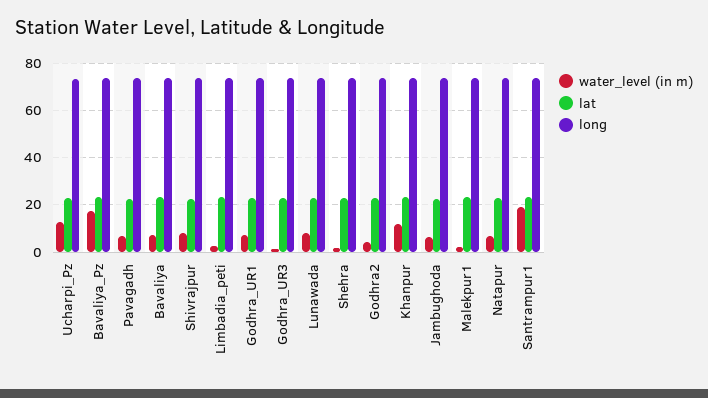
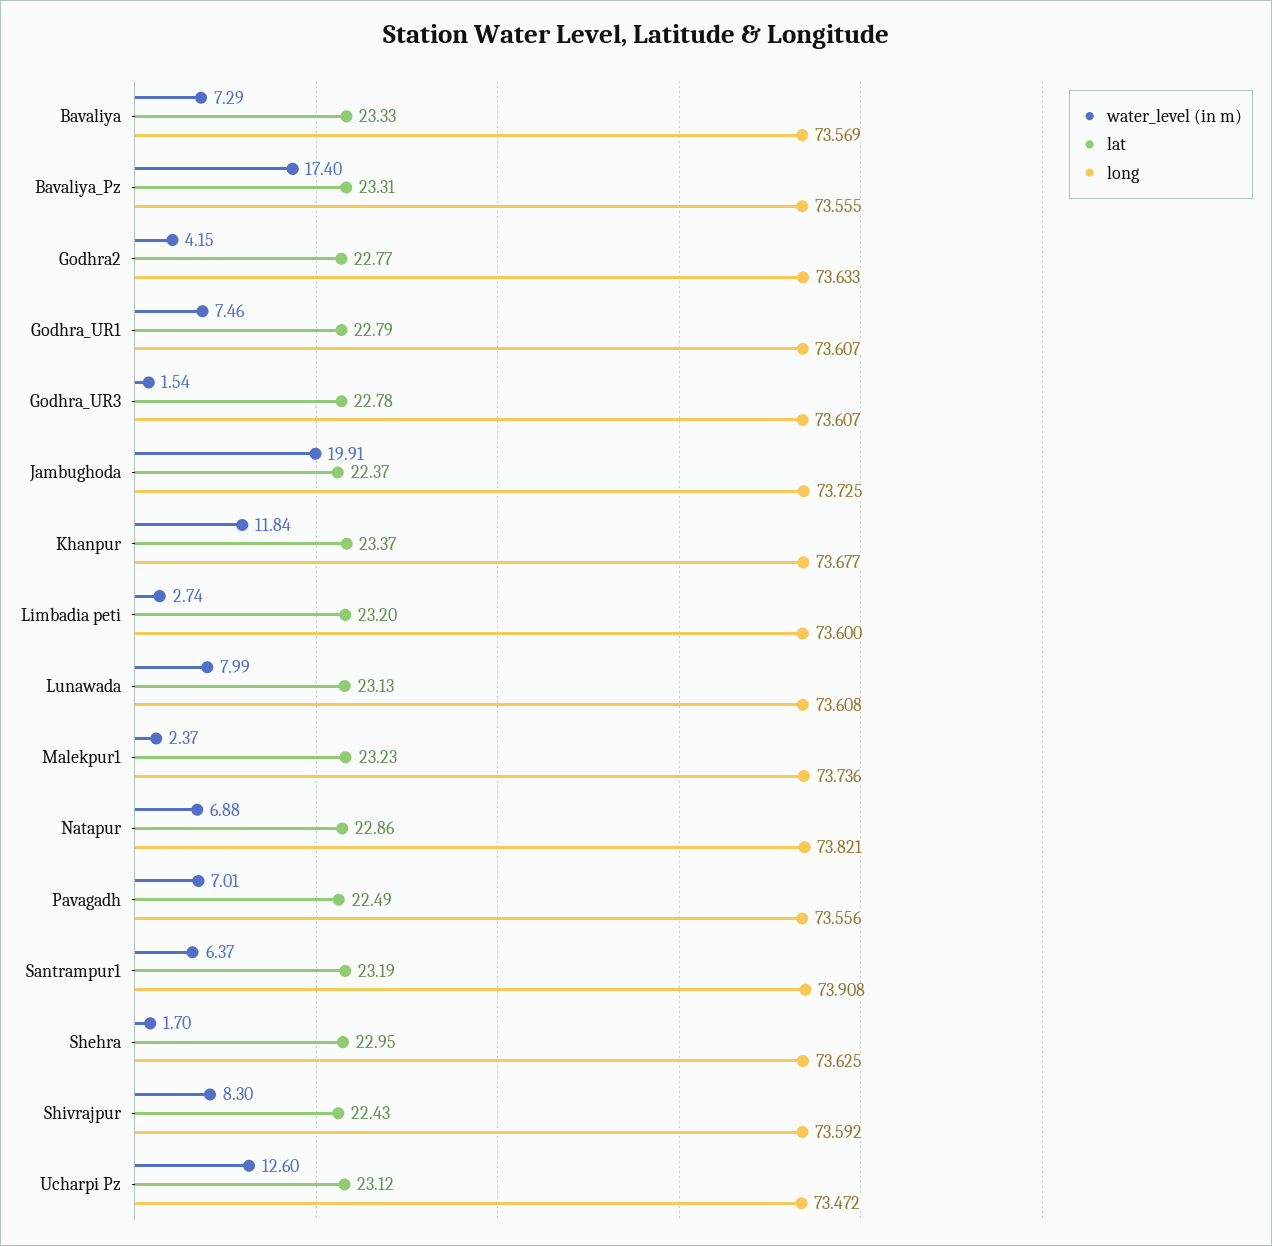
  {
    "water_level (in m)": {
      "Ucharpi_Pz": 12.6,
      "Bavaliya_Pz": 17.4,
      "Pavagadh": 7.01,
      "Bavaliya": 7.29,
      "Shivrajpur": 8.3,
      "Limbadia_peti": 2.74,
      "Godhra_UR1": 7.46,
      "Godhra_UR3": 1.54,
      "Lunawada": 7.99,
      "Shehra": 1.7,
      "Godhra2": 4.15,
      "Khanpur": 11.84,
-     "Jambughoda": 5,
+     "Jambughoda": 19.91,
      "Malekpur1": 2.37,
      "Natapur": 6.88,
-     "Santrampur1": 20
+     "Santrampur1": 6.37
    },
    "lat": {
      "Ucharpi_Pz": 23.12,
      "Bavaliya_Pz": 23.31,
      "Pavagadh": 22.49,
      "Bavaliya": 23.33,
      "Shivrajpur": 22.43,
      "Limbadia_peti": 23.2,
      "Godhra_UR1": 22.79,
      "Godhra_UR3": 22.78,
      "Lunawada": 23.13,
      "Shehra": 22.95,
      "Godhra2": 22.77,
      "Khanpur": 23.37,
      "Jambughoda": 22.37,
      "Malekpur1": 23.23,
      "Natapur": 22.86,
      "Santrampur1": 23.19
    },
    "long": {
      "Ucharpi_Pz": 73.472,
      "Bavaliya_Pz": 73.555,
      "Pavagadh": 73.556,
      "Bavaliya": 73.569,
      "Shivrajpur": 73.592,
      "Limbadia_peti": 73.6,
      "Godhra_UR1": 73.607,
      "Godhra_UR3": 73.607,
      "Lunawada": 73.608,
      "Shehra": 73.625,
      "Godhra2": 73.633,
      "Khanpur": 73.677,
      "Jambughoda": 73.725,
      "Malekpur1": 73.736,
      "Natapur": 73.821,
      "Santrampur1": 73.908
    }
  }

